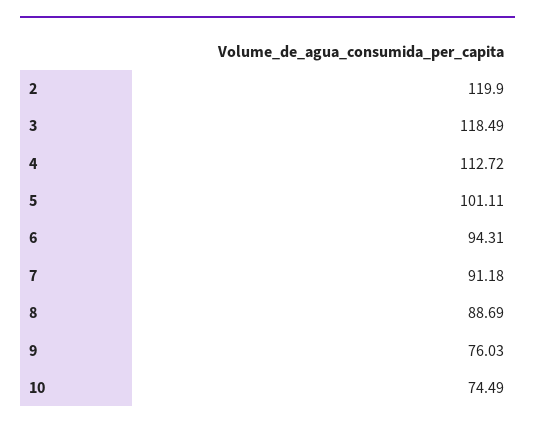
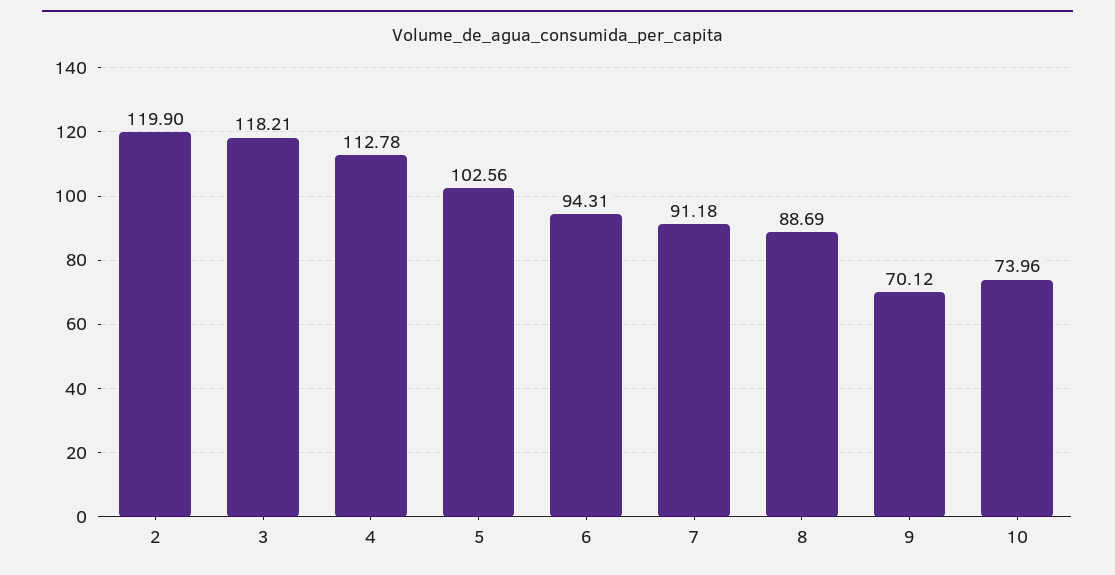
  {
    "2": 119.9,
-   "3": 118.49,
+   "3": 118.21,
-   "4": 112.72,
+   "4": 112.78,
-   "5": 101.11,
+   "5": 102.56,
    "6": 94.31,
    "7": 91.18,
    "8": 88.69,
-   "9": 76.03,
+   "9": 70.12,
-   "10": 74.49
+   "10": 73.96
  }

